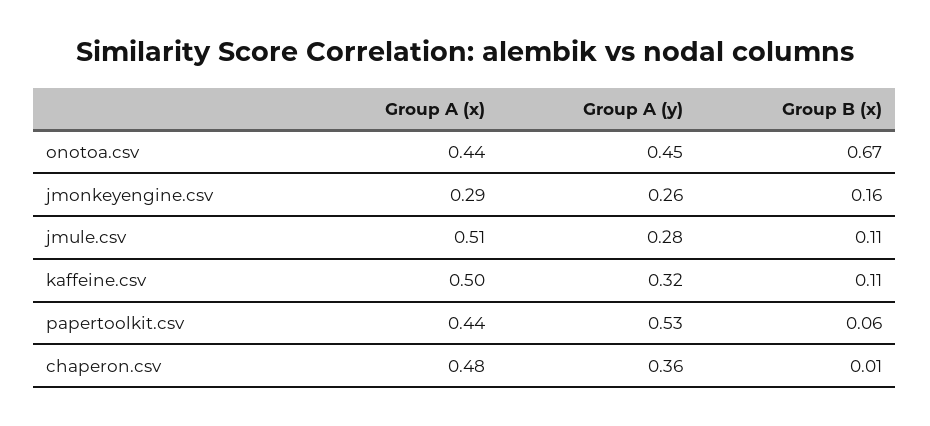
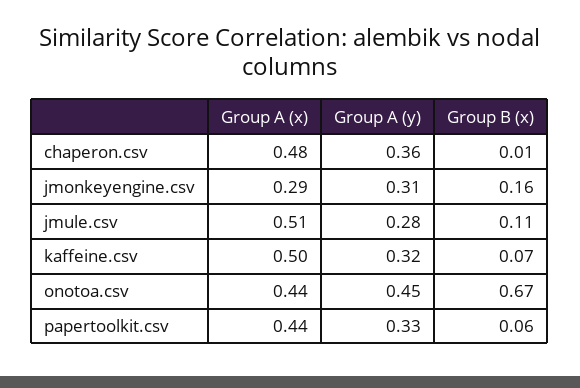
  {
    "Group A (x)": {
      "onotoa.csv": 0.44,
      "jmonkeyengine.csv": 0.29,
      "jmule.csv": 0.51,
      "kaffeine.csv": 0.5,
      "papertoolkit.csv": 0.44,
      "chaperon.csv": 0.48
    },
    "Group A (y)": {
      "onotoa.csv": 0.45,
-     "jmonkeyengine.csv": 0.26,
+     "jmonkeyengine.csv": 0.31,
      "jmule.csv": 0.28,
      "kaffeine.csv": 0.32,
-     "papertoolkit.csv": 0.53,
+     "papertoolkit.csv": 0.33,
      "chaperon.csv": 0.36
    },
    "Group B (x)": {
      "onotoa.csv": 0.67,
      "jmonkeyengine.csv": 0.16,
      "jmule.csv": 0.11,
-     "kaffeine.csv": 0.11,
+     "kaffeine.csv": 0.07,
      "papertoolkit.csv": 0.06,
      "chaperon.csv": 0.01
    }
  }

